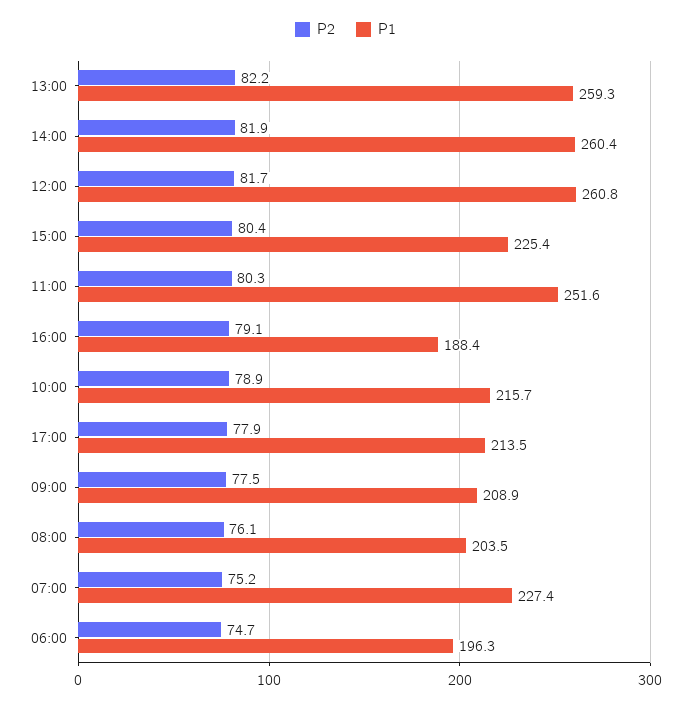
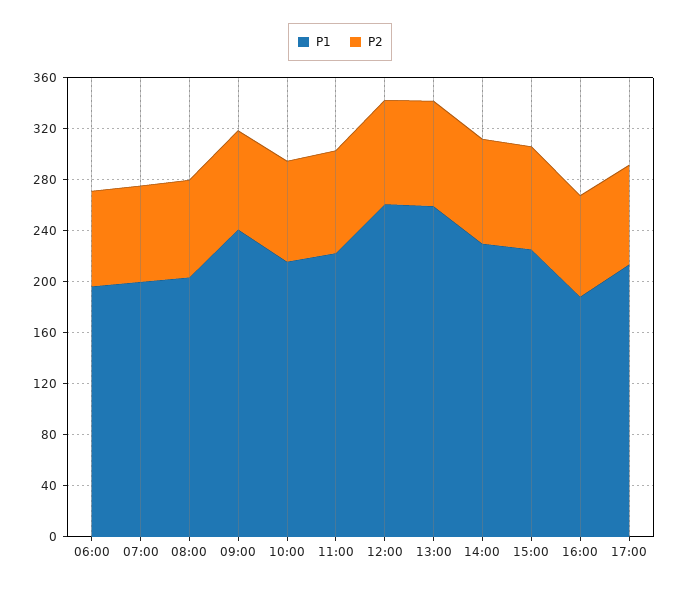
  {
    "P2": {
      "13:00": 82.2,
      "14:00": 81.9,
      "12:00": 81.7,
      "15:00": 80.4,
      "11:00": 80.3,
      "16:00": 79.1,
      "10:00": 78.9,
      "17:00": 77.9,
      "09:00": 77.5,
      "08:00": 76.1,
      "07:00": 75.2,
      "06:00": 74.7
    },
    "P1": {
      "13:00": 259.3,
-     "14:00": 260.4,
+     "14:00": 230,
      "12:00": 260.8,
      "15:00": 225.4,
-     "11:00": 251.6,
+     "11:00": 220,
      "16:00": 188.4,
      "10:00": 215.7,
      "17:00": 213.5,
-     "09:00": 208.9,
+     "09:00": 240,
      "08:00": 203.5,
-     "07:00": 227.4,
+     "07:00": 200,
      "06:00": 196.3
    }
  }

